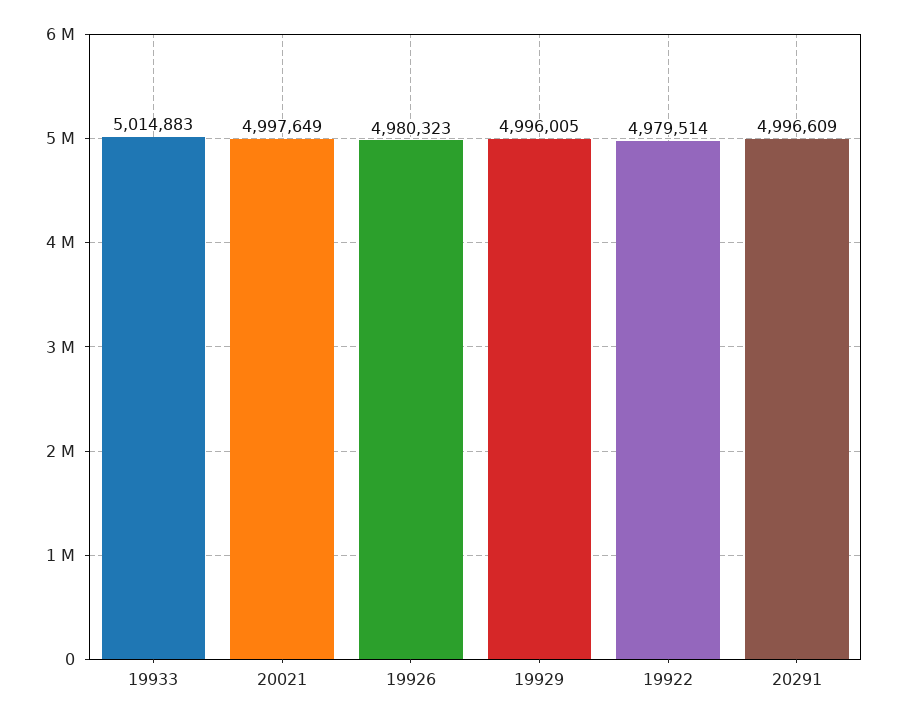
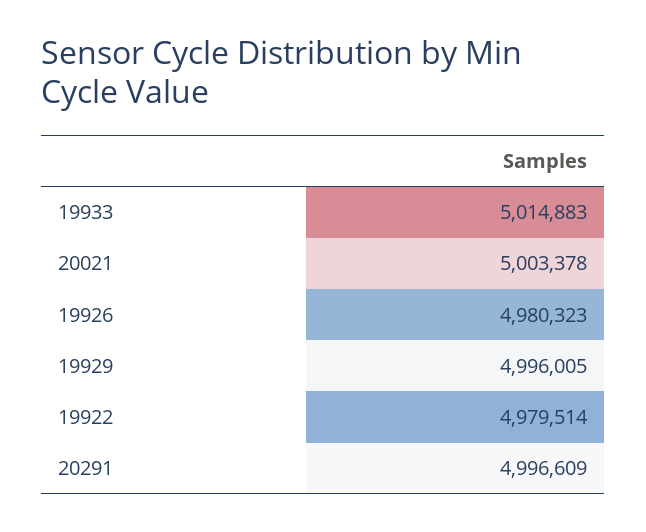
  {
    "19933": 5014883,
-   "20021": 4997649,
+   "20021": 5003378,
    "19926": 4980323,
    "19929": 4996005,
    "19922": 4979514,
    "20291": 4996609
  }

